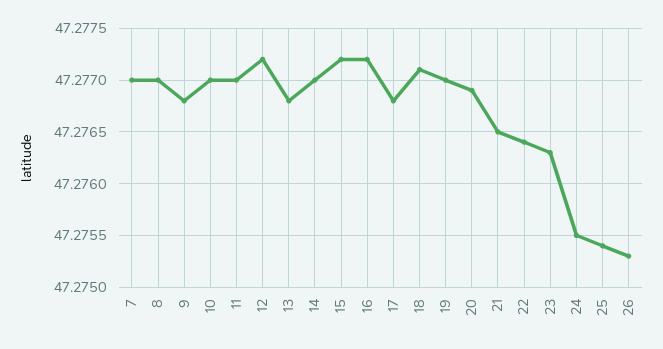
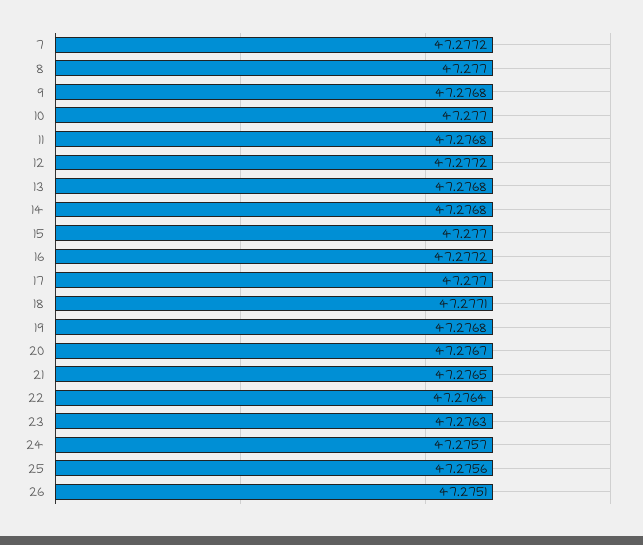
  {
-   "7": 47.277,
+   "7": 47.2772,
    "8": 47.277,
    "9": 47.2768,
    "10": 47.277,
-   "11": 47.277,
+   "11": 47.2768,
    "12": 47.2772,
    "13": 47.2768,
-   "14": 47.277,
+   "14": 47.2768,
-   "15": 47.2772,
+   "15": 47.277,
    "16": 47.2772,
-   "17": 47.2768,
+   "17": 47.277,
    "18": 47.2771,
-   "19": 47.277,
+   "19": 47.2768,
-   "20": 47.2769,
+   "20": 47.2767,
    "21": 47.2765,
    "22": 47.2764,
    "23": 47.2763,
-   "24": 47.2755,
+   "24": 47.2757,
-   "25": 47.2754,
+   "25": 47.2756,
-   "26": 47.2753
+   "26": 47.2751
  }

